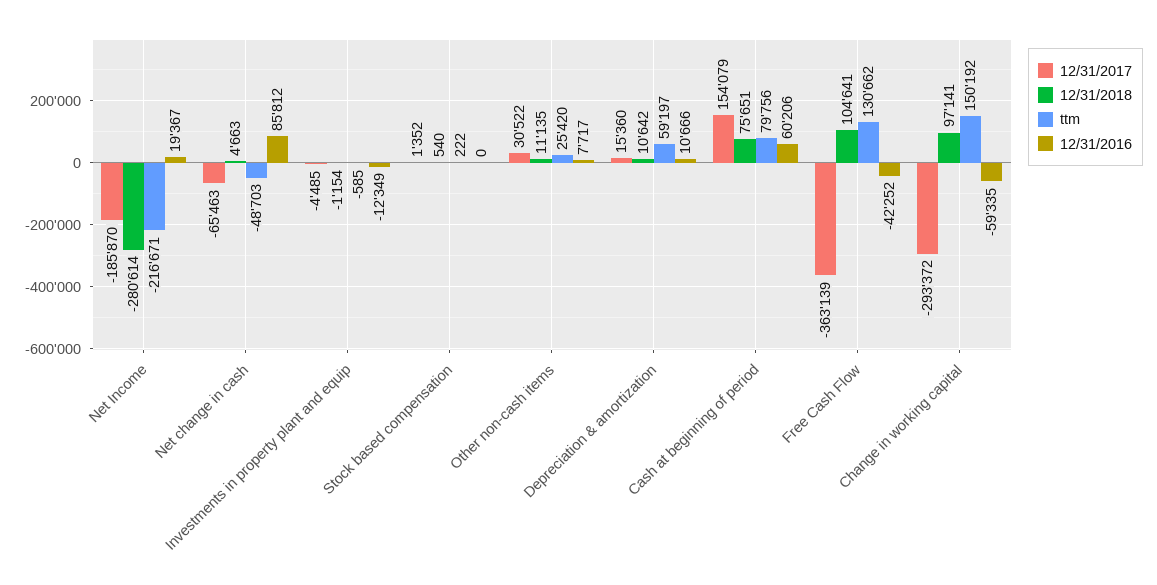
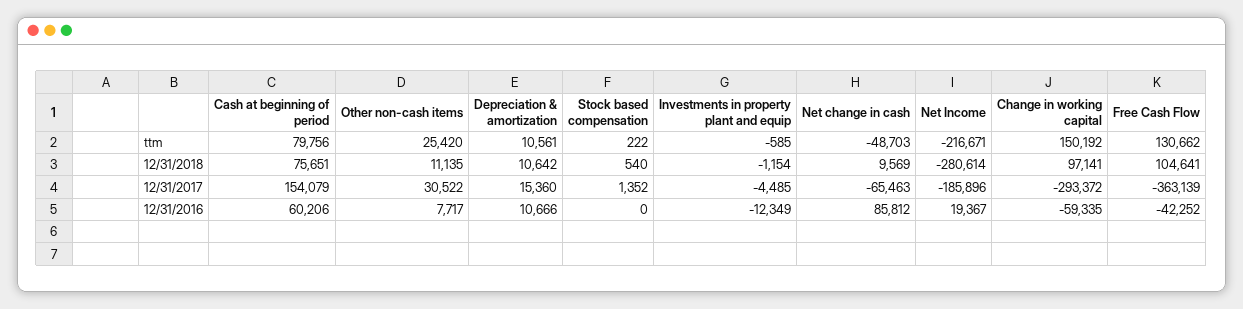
  {
    "12/31/2017": {
-     "Net Income": -185870,
+     "Net Income": -185896,
      "Net change in cash": -65463,
      "Investments in property plant and equip": -4485,
      "Stock based compensation": 1352,
      "Other non-cash items": 30522,
      "Depreciation & amortization": 15360,
      "Cash at beginning of period": 154079,
      "Free Cash Flow": -363139,
      "Change in working capital": -293372
    },
    "12/31/2018": {
      "Net Income": -280614,
-     "Net change in cash": 4663,
+     "Net change in cash": 9569,
      "Investments in property plant and equip": -1154,
      "Stock based compensation": 540,
      "Other non-cash items": 11135,
      "Depreciation & amortization": 10642,
      "Cash at beginning of period": 75651,
      "Free Cash Flow": 104641,
      "Change in working capital": 97141
    },
    "ttm": {
      "Net Income": -216671,
      "Net change in cash": -48703,
      "Investments in property plant and equip": -585,
      "Stock based compensation": 222,
      "Other non-cash items": 25420,
-     "Depreciation & amortization": 59197,
+     "Depreciation & amortization": 10561,
      "Cash at beginning of period": 79756,
      "Free Cash Flow": 130662,
      "Change in working capital": 150192
    },
    "12/31/2016": {
      "Net Income": 19367,
      "Net change in cash": 85812,
      "Investments in property plant and equip": -12349,
      "Stock based compensation": 0,
      "Other non-cash items": 7717,
      "Depreciation & amortization": 10666,
      "Cash at beginning of period": 60206,
      "Free Cash Flow": -42252,
      "Change in working capital": -59335
    }
  }

